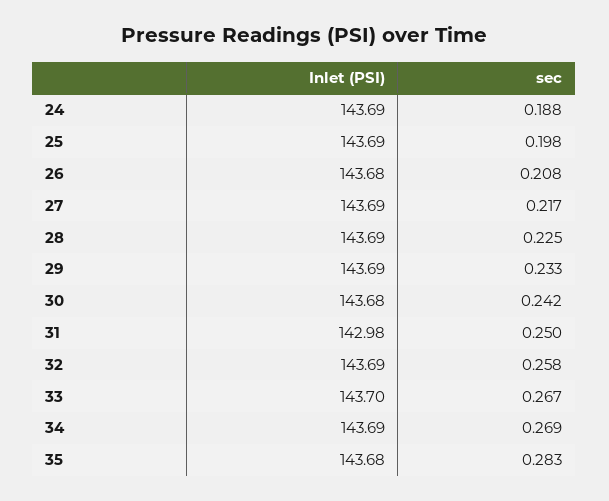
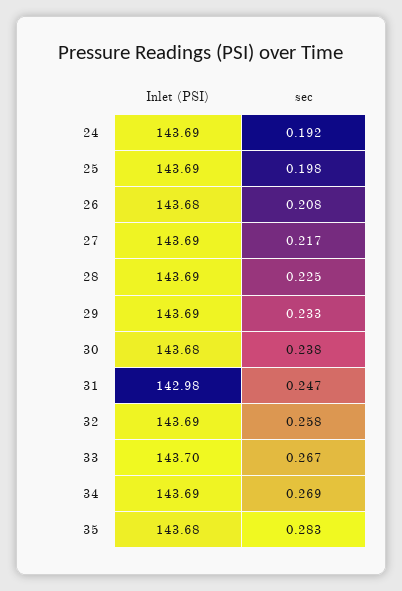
  {
    "Inlet (PSI)": {
      "24": 143.69,
      "25": 143.69,
      "26": 143.68,
      "27": 143.69,
      "28": 143.69,
      "29": 143.69,
      "30": 143.68,
      "31": 142.98,
      "32": 143.69,
      "33": 143.7,
      "34": 143.69,
      "35": 143.68
    },
    "sec": {
-     "24": 0.188,
+     "24": 0.192,
      "25": 0.198,
      "26": 0.208,
      "27": 0.217,
      "28": 0.225,
      "29": 0.233,
-     "30": 0.242,
+     "30": 0.238,
-     "31": 0.25,
+     "31": 0.247,
      "32": 0.258,
      "33": 0.267,
      "34": 0.269,
      "35": 0.283
    }
  }

